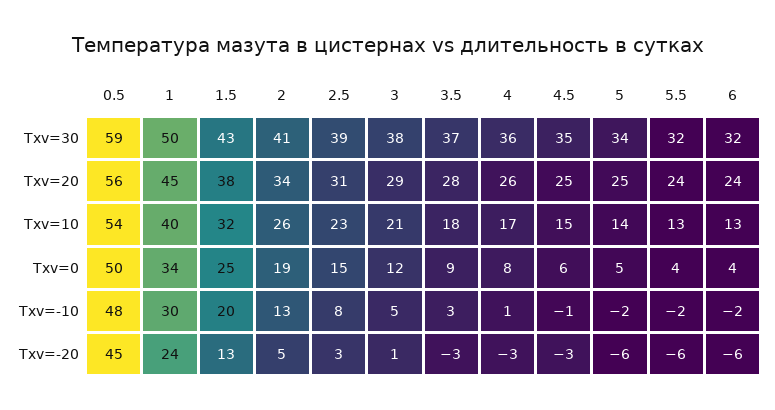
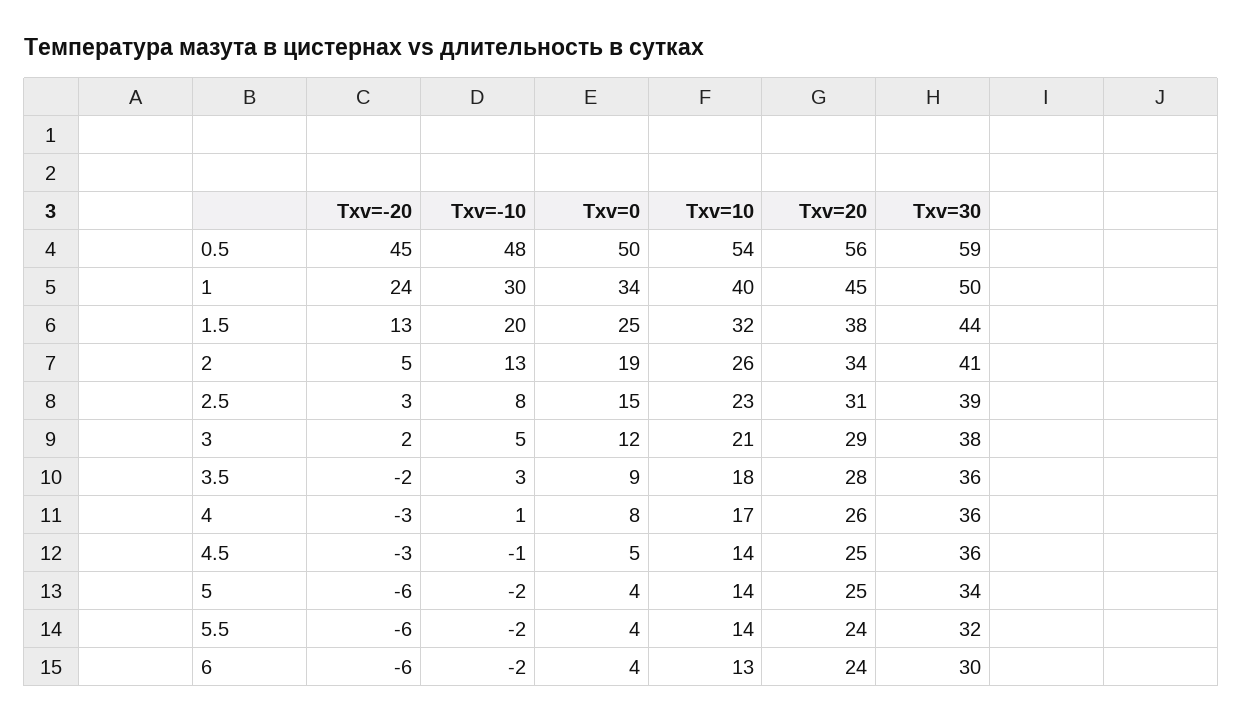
  {
    "0.5": {
      "Txv=30": 59,
      "Txv=20": 56,
      "Txv=10": 54,
      "Txv=0": 50,
      "Txv=-10": 48,
      "Txv=-20": 45
    },
    "1": {
      "Txv=30": 50,
      "Txv=20": 45,
      "Txv=10": 40,
      "Txv=0": 34,
      "Txv=-10": 30,
      "Txv=-20": 24
    },
    "1.5": {
-     "Txv=30": 43,
+     "Txv=30": 44,
      "Txv=20": 38,
      "Txv=10": 32,
      "Txv=0": 25,
      "Txv=-10": 20,
      "Txv=-20": 13
    },
    "2": {
      "Txv=30": 41,
      "Txv=20": 34,
      "Txv=10": 26,
      "Txv=0": 19,
      "Txv=-10": 13,
      "Txv=-20": 5
    },
    "2.5": {
      "Txv=30": 39,
      "Txv=20": 31,
      "Txv=10": 23,
      "Txv=0": 15,
      "Txv=-10": 8,
      "Txv=-20": 3
    },
    "3": {
      "Txv=30": 38,
      "Txv=20": 29,
      "Txv=10": 21,
      "Txv=0": 12,
      "Txv=-10": 5,
-     "Txv=-20": 1
+     "Txv=-20": 2
    },
    "3.5": {
-     "Txv=30": 37,
+     "Txv=30": 36,
      "Txv=20": 28,
      "Txv=10": 18,
      "Txv=0": 9,
      "Txv=-10": 3,
-     "Txv=-20": -3
+     "Txv=-20": -2
    },
    "4": {
      "Txv=30": 36,
      "Txv=20": 26,
      "Txv=10": 17,
      "Txv=0": 8,
      "Txv=-10": 1,
      "Txv=-20": -3
    },
    "4.5": {
-     "Txv=30": 35,
+     "Txv=30": 36,
      "Txv=20": 25,
-     "Txv=10": 15,
+     "Txv=10": 14,
-     "Txv=0": 6,
+     "Txv=0": 5,
      "Txv=-10": -1,
      "Txv=-20": -3
    },
    "5": {
      "Txv=30": 34,
      "Txv=20": 25,
      "Txv=10": 14,
-     "Txv=0": 5,
+     "Txv=0": 4,
      "Txv=-10": -2,
      "Txv=-20": -6
    },
    "5.5": {
      "Txv=30": 32,
      "Txv=20": 24,
-     "Txv=10": 13,
+     "Txv=10": 14,
      "Txv=0": 4,
      "Txv=-10": -2,
      "Txv=-20": -6
    },
    "6": {
-     "Txv=30": 32,
+     "Txv=30": 30,
      "Txv=20": 24,
      "Txv=10": 13,
      "Txv=0": 4,
      "Txv=-10": -2,
      "Txv=-20": -6
    }
  }

